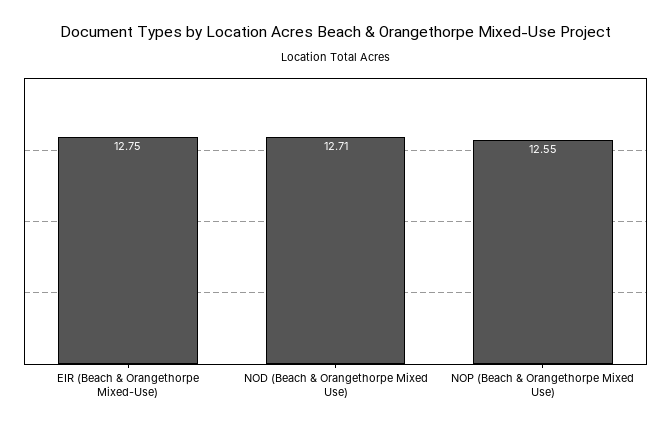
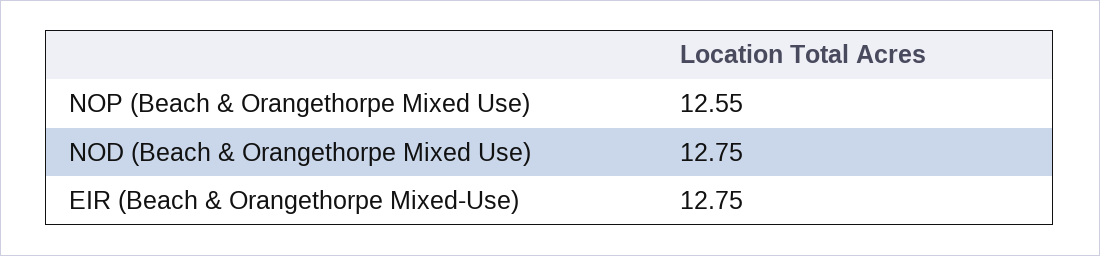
  {
    "EIR (Beach & Orangethorpe Mixed-Use)": 12.75,
-   "NOD (Beach & Orangethorpe Mixed Use)": 12.71,
+   "NOD (Beach & Orangethorpe Mixed Use)": 12.75,
    "NOP (Beach & Orangethorpe Mixed Use)": 12.55
  }

